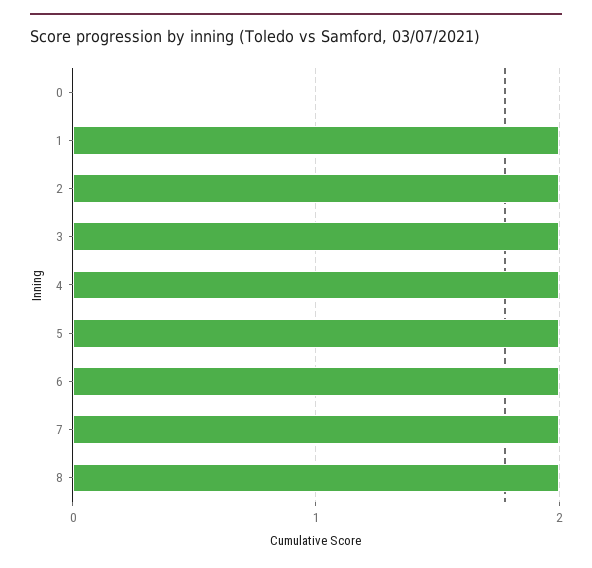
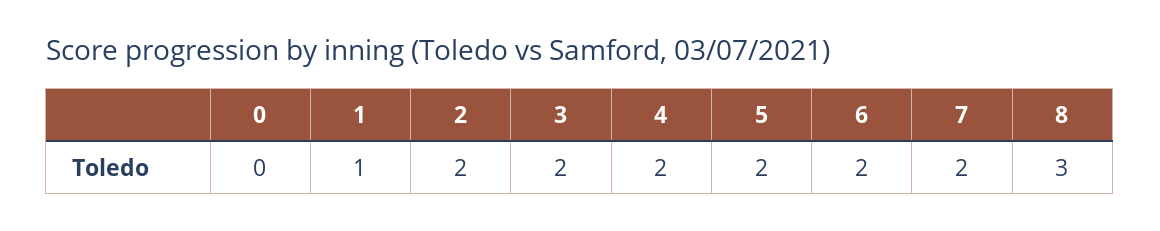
  {
    "0": 0,
-   "1": 2,
+   "1": 1,
    "2": 2,
    "3": 2,
    "4": 2,
    "5": 2,
    "6": 2,
    "7": 2,
-   "8": 2
+   "8": 3
  }

